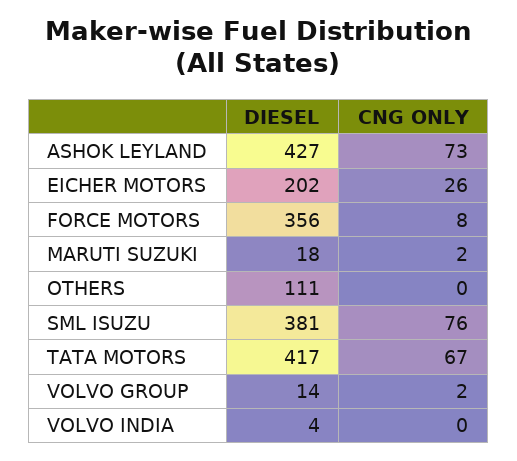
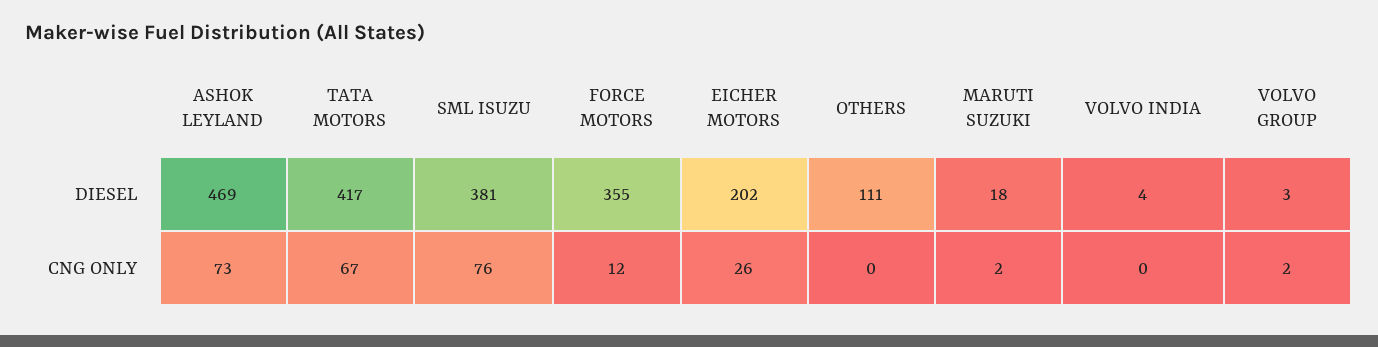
  {
    "DIESEL": {
-     "ASHOK LEYLAND": 427,
+     "ASHOK LEYLAND": 469,
      "EICHER MOTORS": 202,
-     "FORCE MOTORS": 356,
+     "FORCE MOTORS": 355,
      "MARUTI SUZUKI": 18,
      "OTHERS": 111,
      "SML ISUZU": 381,
      "TATA MOTORS": 417,
-     "VOLVO GROUP": 14,
+     "VOLVO GROUP": 3,
      "VOLVO INDIA": 4
    },
    "CNG ONLY": {
      "ASHOK LEYLAND": 73,
      "EICHER MOTORS": 26,
-     "FORCE MOTORS": 8,
+     "FORCE MOTORS": 12,
      "MARUTI SUZUKI": 2,
      "OTHERS": 0,
      "SML ISUZU": 76,
      "TATA MOTORS": 67,
      "VOLVO GROUP": 2,
      "VOLVO INDIA": 0
    }
  }

